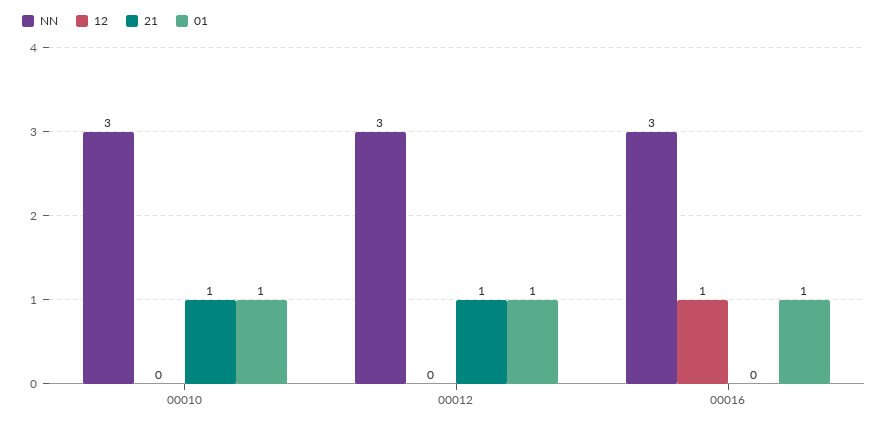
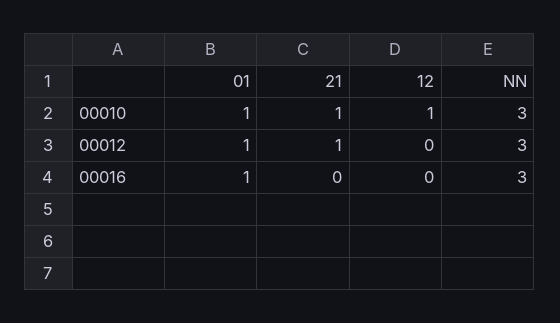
  {
    "NN": {
      "00010": 3,
      "00012": 3,
      "00016": 3
    },
    "12": {
-     "00010": 0,
+     "00010": 1,
      "00012": 0,
-     "00016": 1
+     "00016": 0
    },
    "21": {
      "00010": 1,
      "00012": 1,
      "00016": 0
    },
    "01": {
      "00010": 1,
      "00012": 1,
      "00016": 1
    }
  }

